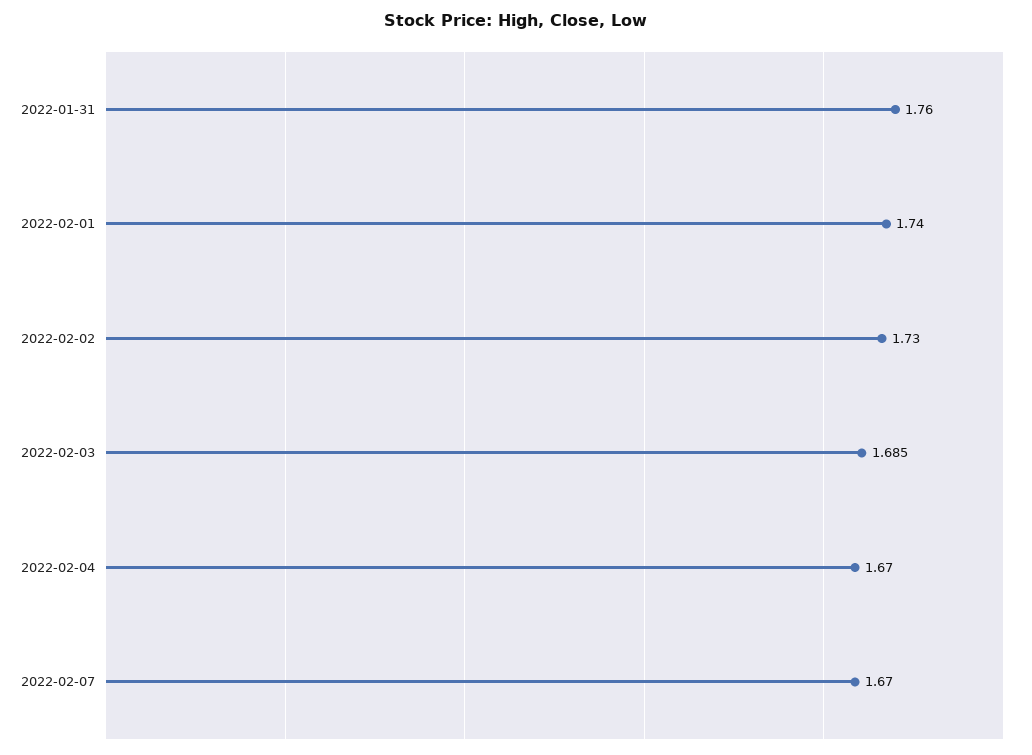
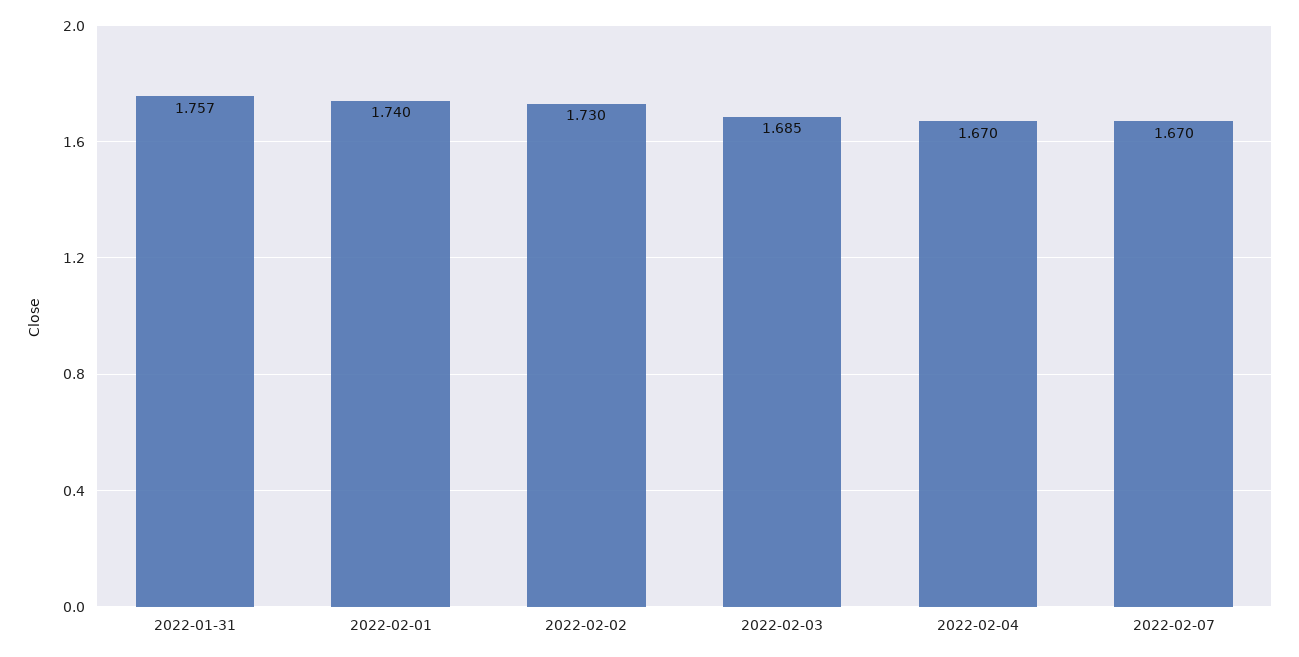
  {
-   "2022-01-31": 1.76,
+   "2022-01-31": 1.757,
    "2022-02-01": 1.74,
    "2022-02-02": 1.73,
    "2022-02-03": 1.685,
    "2022-02-04": 1.67,
    "2022-02-07": 1.67
  }

